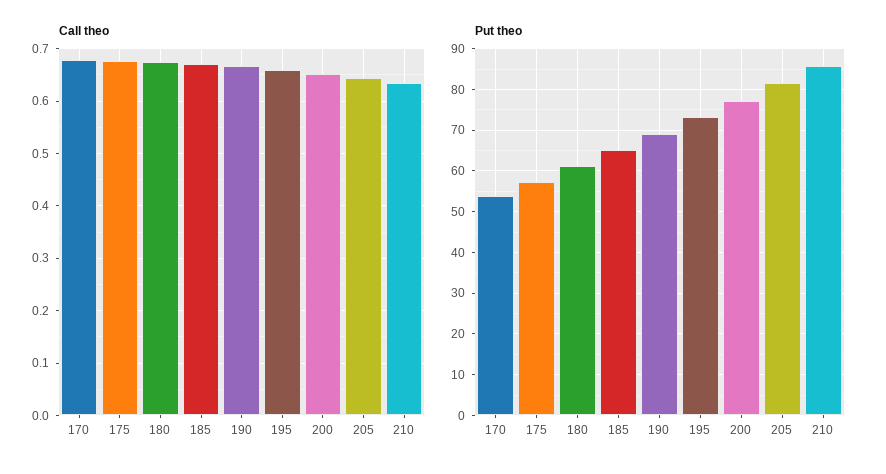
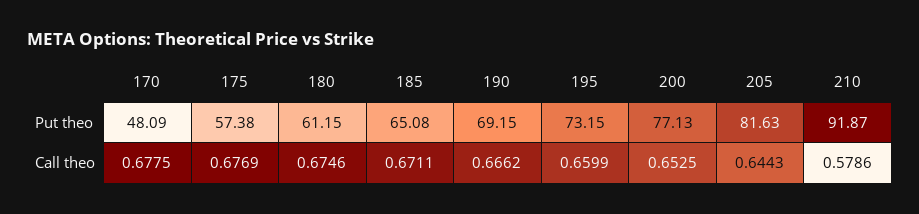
  {
    "Call theo": {
      "170": 0.6775,
      "175": 0.6769,
      "180": 0.6746,
      "185": 0.6711,
      "190": 0.6662,
      "195": 0.6599,
      "200": 0.6525,
      "205": 0.6443,
-     "210": 0.64
+     "210": 0.5786
    },
    "Put theo": {
-     "170": 54,
+     "170": 48.09,
      "175": 57.38,
      "180": 61.15,
      "185": 65.08,
      "190": 69.15,
      "195": 73.15,
      "200": 77.13,
      "205": 81.63,
-     "210": 86
+     "210": 91.87
    }
  }

